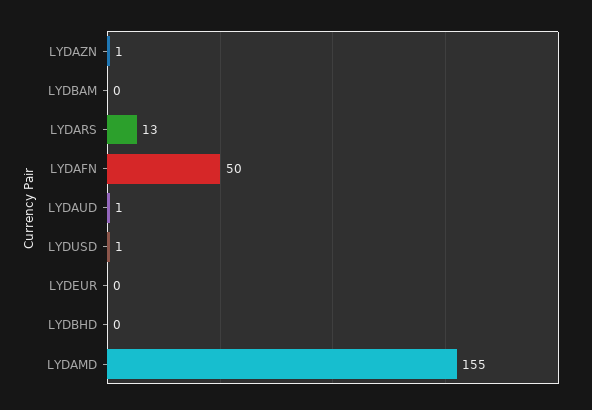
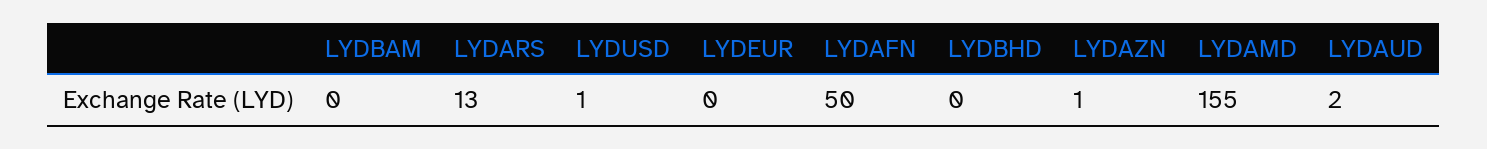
  {
    "LYDAZN": 1,
    "LYDBAM": 0,
    "LYDARS": 13,
    "LYDAFN": 50,
-   "LYDAUD": 1,
+   "LYDAUD": 2,
    "LYDUSD": 1,
    "LYDEUR": 0,
    "LYDBHD": 0,
    "LYDAMD": 155
  }

